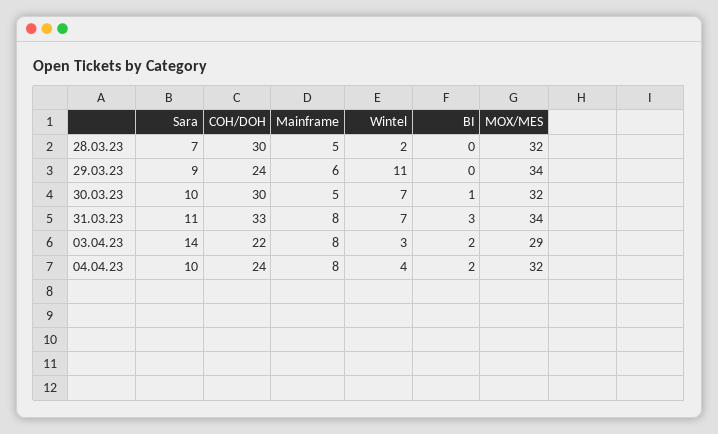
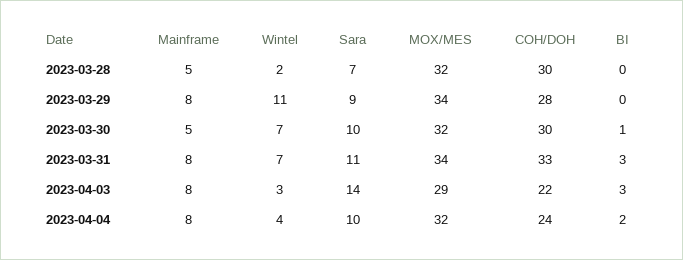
  {
    "Sara": {
      "28.03.23": 7,
      "29.03.23": 9,
      "30.03.23": 10,
      "31.03.23": 11,
      "03.04.23": 14,
      "04.04.23": 10
    },
    "COH/DOH": {
      "28.03.23": 30,
-     "29.03.23": 24,
+     "29.03.23": 28,
      "30.03.23": 30,
      "31.03.23": 33,
      "03.04.23": 22,
      "04.04.23": 24
    },
    "Mainframe": {
      "28.03.23": 5,
-     "29.03.23": 6,
+     "29.03.23": 8,
      "30.03.23": 5,
      "31.03.23": 8,
      "03.04.23": 8,
      "04.04.23": 8
    },
    "Wintel": {
      "28.03.23": 2,
      "29.03.23": 11,
      "30.03.23": 7,
      "31.03.23": 7,
      "03.04.23": 3,
      "04.04.23": 4
    },
    "BI": {
      "28.03.23": 0,
      "29.03.23": 0,
      "30.03.23": 1,
      "31.03.23": 3,
-     "03.04.23": 2,
+     "03.04.23": 3,
      "04.04.23": 2
    },
    "MOX/MES": {
      "28.03.23": 32,
      "29.03.23": 34,
      "30.03.23": 32,
      "31.03.23": 34,
      "03.04.23": 29,
      "04.04.23": 32
    }
  }

